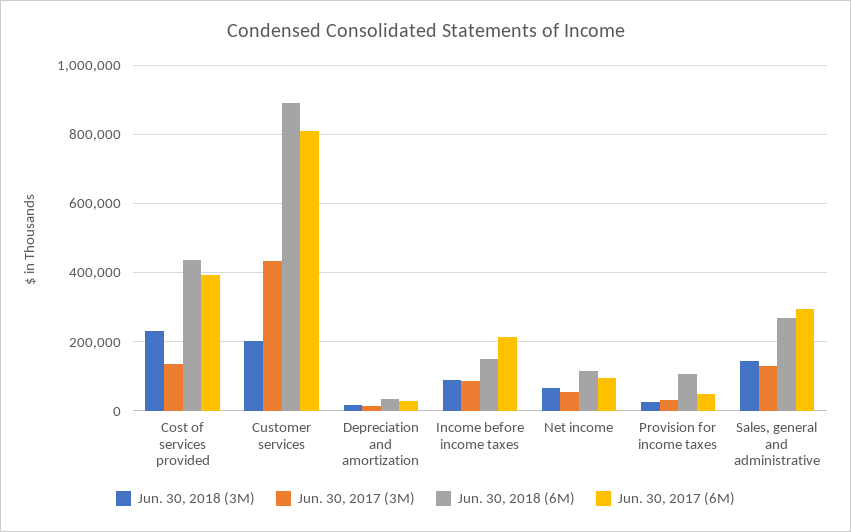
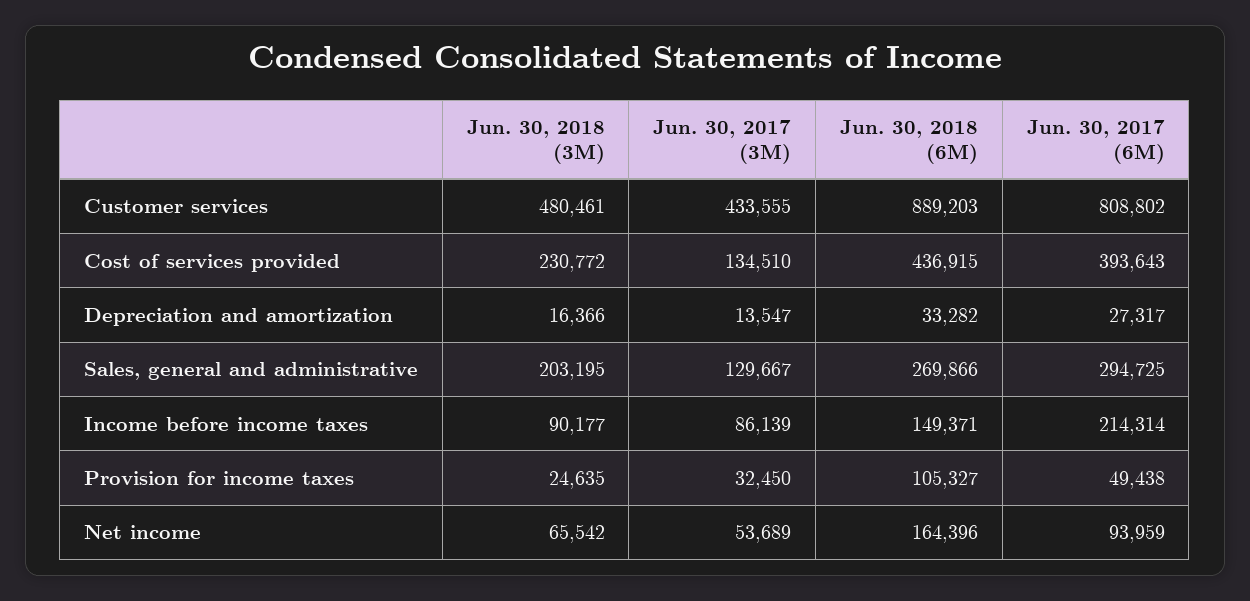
  {
    "Jun. 30, 2018 (3M)": {
      "Cost of services provided": 230772,
-     "Customer services": 200000,
+     "Customer services": 480461,
      "Depreciation and amortization": 16366,
      "Income before income taxes": 90177,
      "Net income": 65542,
      "Provision for income taxes": 24635,
-     "Sales, general and administrative": 140000
+     "Sales, general and administrative": 203195
    },
    "Jun. 30, 2017 (3M)": {
      "Cost of services provided": 134510,
      "Customer services": 433555,
      "Depreciation and amortization": 13547,
      "Income before income taxes": 86139,
      "Net income": 53689,
      "Provision for income taxes": 32450,
      "Sales, general and administrative": 129667
    },
    "Jun. 30, 2018 (6M)": {
      "Cost of services provided": 436915,
      "Customer services": 889203,
      "Depreciation and amortization": 33282,
      "Income before income taxes": 149371,
-     "Net income": 120000,
+     "Net income": 164396,
      "Provision for income taxes": 105327,
      "Sales, general and administrative": 269866
    },
    "Jun. 30, 2017 (6M)": {
      "Cost of services provided": 393643,
      "Customer services": 808802,
      "Depreciation and amortization": 27317,
      "Income before income taxes": 214314,
      "Net income": 93959,
      "Provision for income taxes": 49438,
      "Sales, general and administrative": 294725
    }
  }

